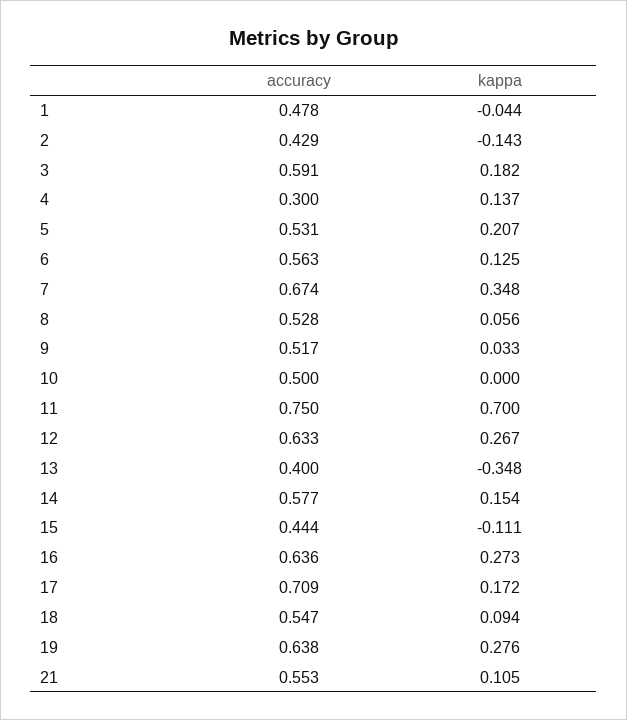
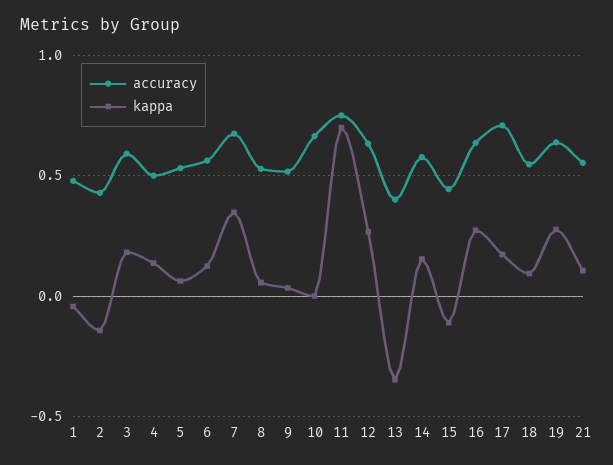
  {
    "accuracy": {
      "1": 0.478,
      "2": 0.429,
      "3": 0.591,
-     "4": 0.3,
+     "4": 0.5,
      "5": 0.531,
      "6": 0.563,
      "7": 0.674,
      "8": 0.528,
      "9": 0.517,
-     "10": 0.5,
+     "10": 0.65,
      "11": 0.75,
      "12": 0.633,
      "13": 0.4,
      "14": 0.577,
      "15": 0.444,
      "16": 0.636,
      "17": 0.709,
      "18": 0.547,
      "19": 0.638,
      "21": 0.553
    },
    "kappa": {
      "1": -0.044,
      "2": -0.143,
      "3": 0.182,
      "4": 0.137,
-     "5": 0.207,
+     "5": 0.05,
      "6": 0.125,
      "7": 0.348,
      "8": 0.056,
      "9": 0.033,
      "10": 0,
      "11": 0.7,
      "12": 0.267,
      "13": -0.348,
      "14": 0.154,
      "15": -0.111,
      "16": 0.273,
      "17": 0.172,
      "18": 0.094,
      "19": 0.276,
      "21": 0.105
    }
  }

